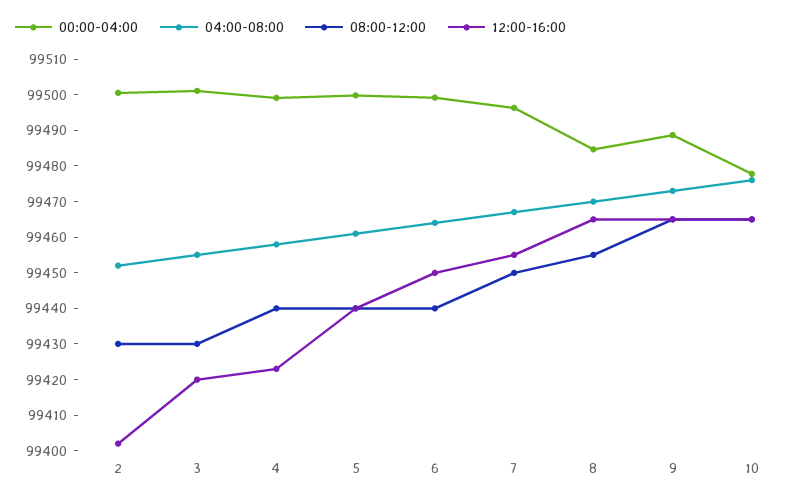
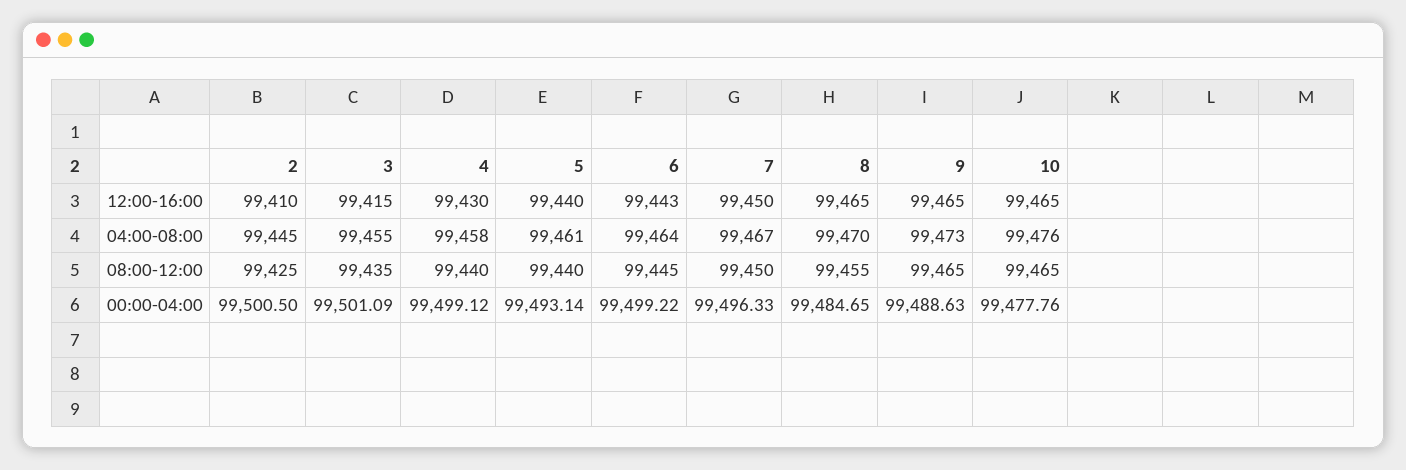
  {
    "00:00-04:00": {
      "2": 99500.5,
      "3": 99501.09,
      "4": 99499.12,
-     "5": 99500,
+     "5": 99493.14,
      "6": 99499.22,
      "7": 99496.33,
      "8": 99484.65,
      "9": 99488.63,
      "10": 99477.76
    },
    "04:00-08:00": {
-     "2": 99452.5,
+     "2": 99445,
      "3": 99455,
      "4": 99458,
      "5": 99461,
      "6": 99464,
      "7": 99467,
      "8": 99470,
      "9": 99473,
      "10": 99476
    },
    "08:00-12:00": {
-     "2": 99430,
+     "2": 99425,
-     "3": 99430,
+     "3": 99435,
      "4": 99440,
      "5": 99440,
-     "6": 99440,
+     "6": 99445,
      "7": 99450,
      "8": 99455,
      "9": 99465,
      "10": 99465
    },
    "12:00-16:00": {
-     "2": 99402.5,
+     "2": 99410,
-     "3": 99420,
+     "3": 99415,
-     "4": 99422.5,
+     "4": 99430,
      "5": 99440,
-     "6": 99450,
+     "6": 99443,
-     "7": 99455,
+     "7": 99450,
      "8": 99465,
      "9": 99465,
      "10": 99465
    }
  }

